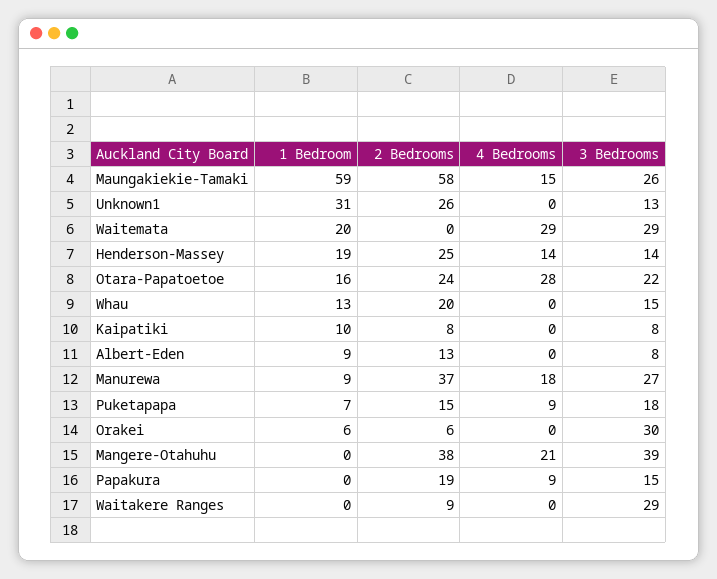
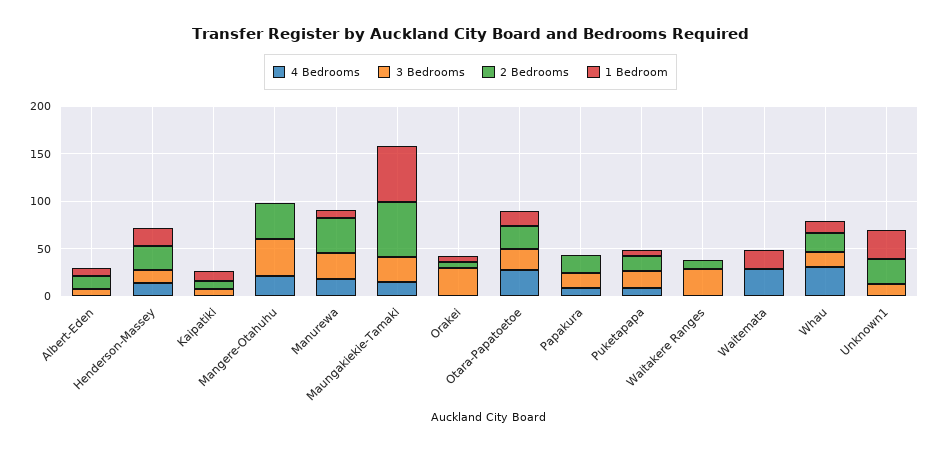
  {
    "1 Bedroom": {
      "Maungakiekie-Tamaki": 59,
      "Unknown1": 31,
      "Waitemata": 20,
      "Henderson-Massey": 19,
      "Otara-Papatoetoe": 16,
      "Whau": 13,
      "Kaipatiki": 10,
      "Albert-Eden": 9,
      "Manurewa": 9,
      "Puketapapa": 7,
      "Orakei": 6,
      "Mangere-Otahuhu": 0,
      "Papakura": 0,
      "Waitakere Ranges": 0
    },
    "2 Bedrooms": {
      "Maungakiekie-Tamaki": 58,
      "Unknown1": 26,
      "Waitemata": 0,
      "Henderson-Massey": 25,
      "Otara-Papatoetoe": 24,
      "Whau": 20,
      "Kaipatiki": 8,
      "Albert-Eden": 13,
      "Manurewa": 37,
      "Puketapapa": 15,
      "Orakei": 6,
      "Mangere-Otahuhu": 38,
      "Papakura": 19,
      "Waitakere Ranges": 9
    },
    "4 Bedrooms": {
      "Maungakiekie-Tamaki": 15,
      "Unknown1": 0,
      "Waitemata": 29,
      "Henderson-Massey": 14,
      "Otara-Papatoetoe": 28,
-     "Whau": 0,
+     "Whau": 30,
      "Kaipatiki": 0,
      "Albert-Eden": 0,
      "Manurewa": 18,
      "Puketapapa": 9,
      "Orakei": 0,
      "Mangere-Otahuhu": 21,
      "Papakura": 9,
      "Waitakere Ranges": 0
    },
    "3 Bedrooms": {
      "Maungakiekie-Tamaki": 26,
      "Unknown1": 13,
-     "Waitemata": 29,
+     "Waitemata": 0,
      "Henderson-Massey": 14,
      "Otara-Papatoetoe": 22,
      "Whau": 15,
      "Kaipatiki": 8,
      "Albert-Eden": 8,
      "Manurewa": 27,
      "Puketapapa": 18,
      "Orakei": 30,
      "Mangere-Otahuhu": 39,
      "Papakura": 15,
      "Waitakere Ranges": 29
    }
  }

